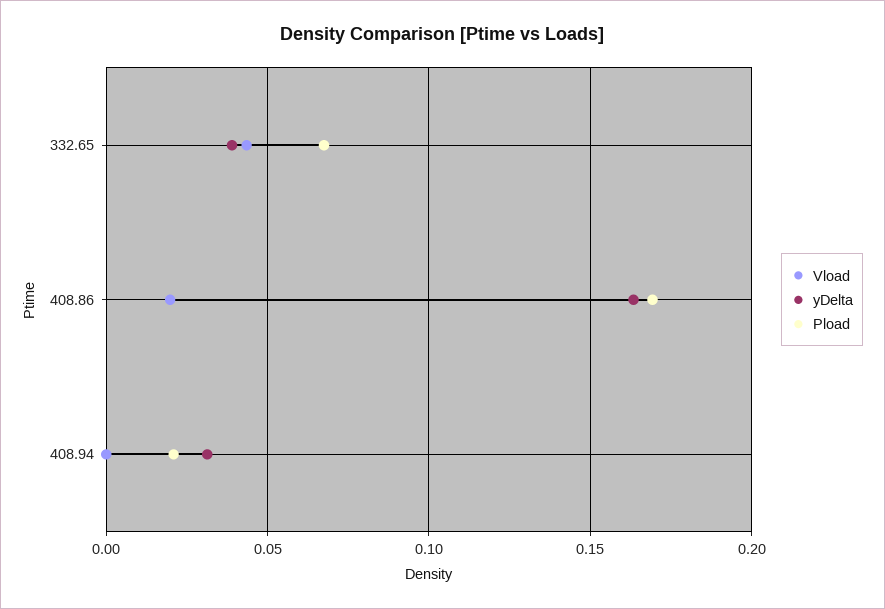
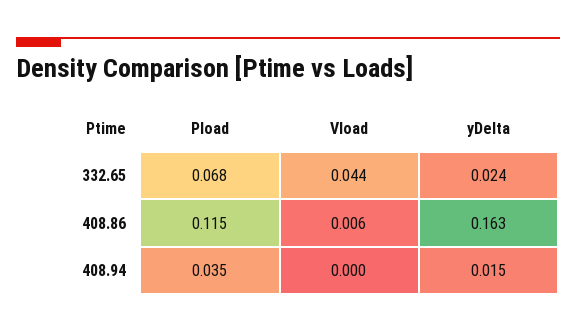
  {
    "Vload": {
      "332.65": 0.044,
-     "408.86": 0.02,
+     "408.86": 0.006,
      "408.94": 0
    },
    "yDelta": {
-     "332.65": 0.04,
+     "332.65": 0.024,
      "408.86": 0.163,
-     "408.94": 0.03
+     "408.94": 0.015
    },
    "Pload": {
      "332.65": 0.068,
-     "408.86": 0.17,
+     "408.86": 0.115,
-     "408.94": 0.02
+     "408.94": 0.035
    }
  }

